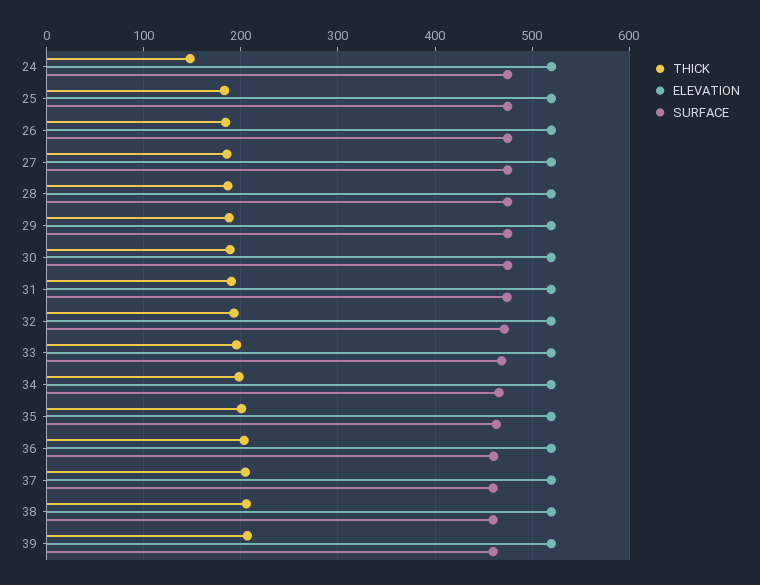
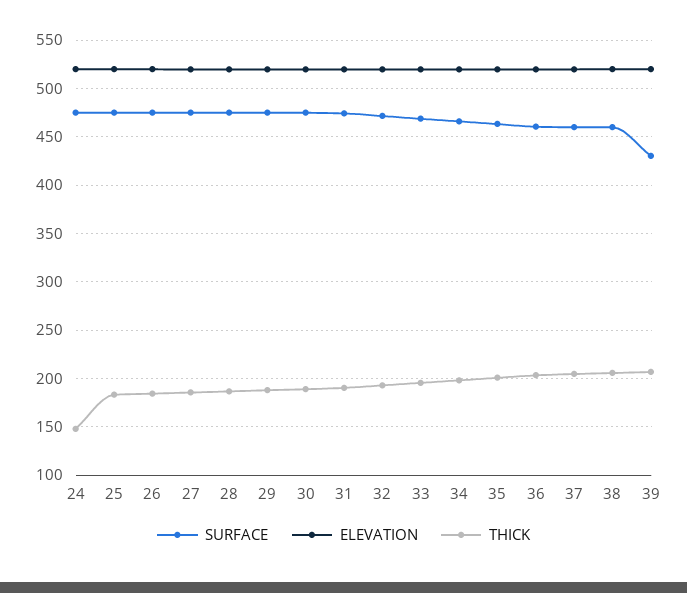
  {
    "THICK": {
      "24": 150,
      "25": 180,
      "26": 180,
      "27": 190,
      "28": 190,
      "29": 190,
      "30": 190,
      "31": 190,
      "32": 190,
      "33": 200,
      "34": 200,
      "35": 200,
      "36": 200,
      "37": 200,
      "38": 210,
      "39": 210
    },
    "ELEVATION": {
      "24": 520,
      "25": 520,
      "26": 520,
      "27": 520,
      "28": 520,
      "29": 520,
      "30": 520,
      "31": 520,
      "32": 520,
      "33": 520,
      "34": 520,
      "35": 520,
      "36": 520,
      "37": 520,
      "38": 520,
      "39": 520
    },
    "SURFACE": {
      "24": 470,
      "25": 470,
      "26": 470,
      "27": 470,
      "28": 470,
      "29": 470,
      "30": 470,
      "31": 470,
      "32": 470,
      "33": 470,
      "34": 470,
      "35": 460,
      "36": 460,
      "37": 460,
      "38": 460,
-     "39": 460
+     "39": 430
    }
  }

